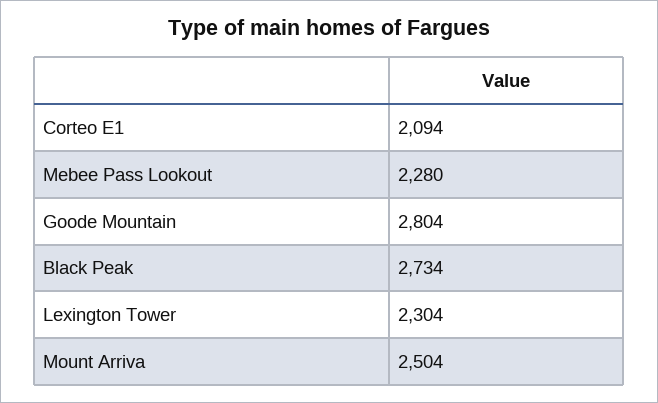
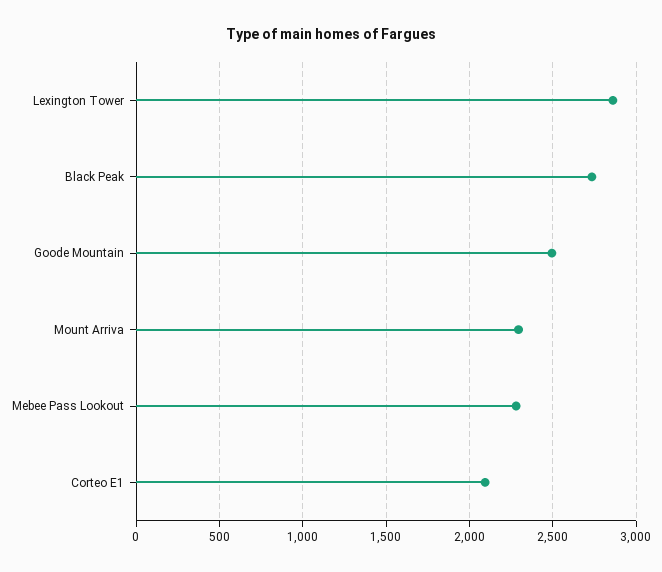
  {
    "Corteo E1": 2094,
    "Mebee Pass Lookout": 2280,
-   "Goode Mountain": 2804,
+   "Goode Mountain": 2500,
    "Black Peak": 2734,
-   "Lexington Tower": 2304,
+   "Lexington Tower": 2850,
-   "Mount Arriva": 2504
+   "Mount Arriva": 2300
  }

